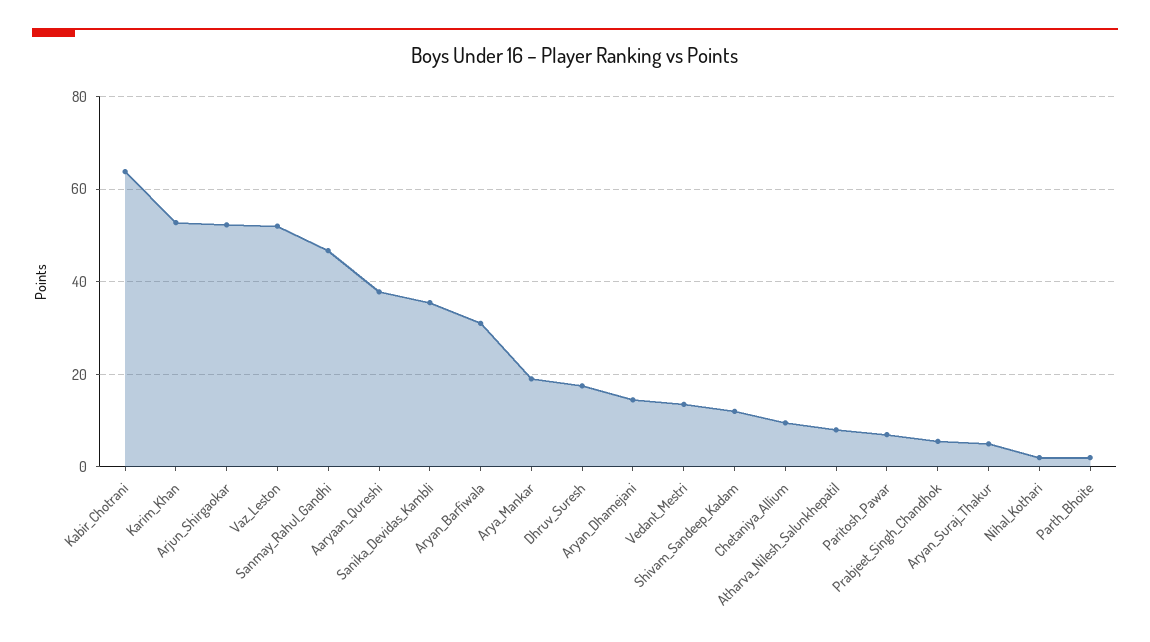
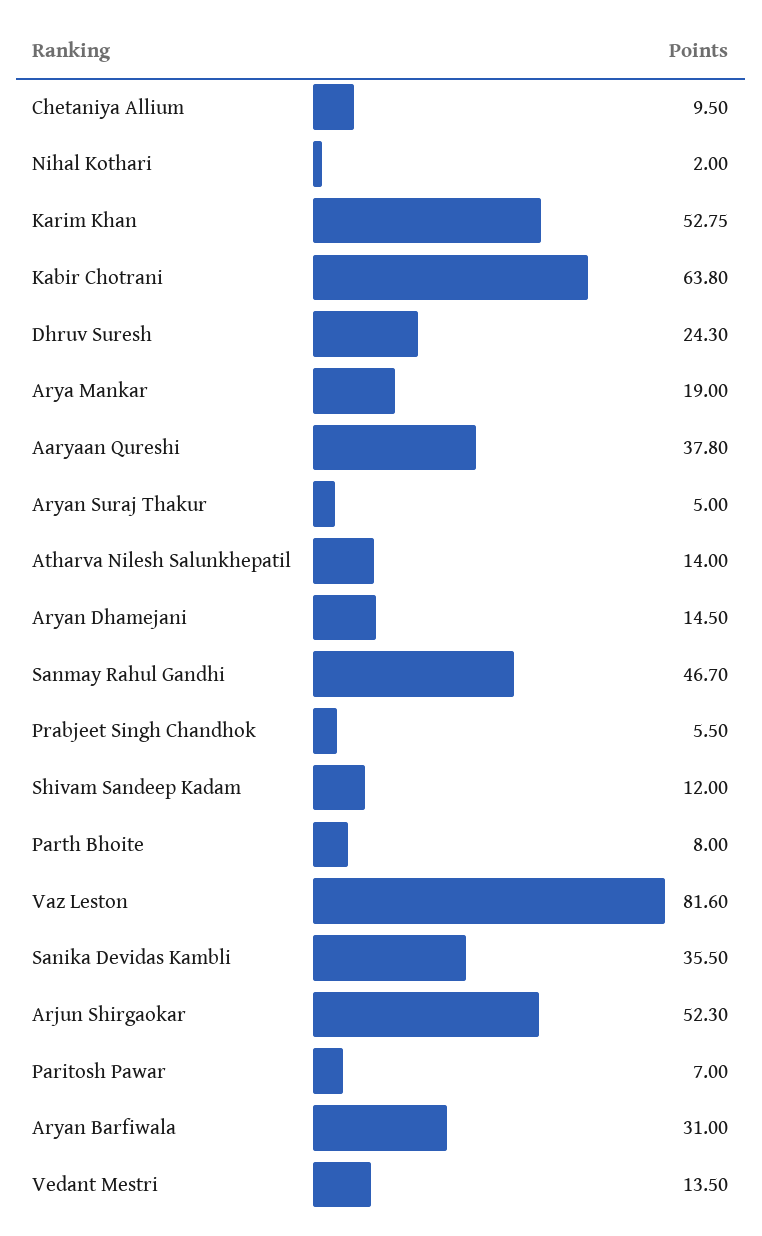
  {
    "Kabir_Chotrani": 63.8,
    "Karim_Khan": 52.75,
    "Arjun_Shirgaokar": 52.3,
-   "Vaz_Leston": 52,
+   "Vaz_Leston": 81.6,
    "Sanmay_Rahul_Gandhi": 46.7,
    "Aaryaan_Qureshi": 37.8,
    "Sanika_Devidas_Kambli": 35.5,
    "Aryan_Barfiwala": 31,
    "Arya_Mankar": 19,
-   "Dhruv_Suresh": 18,
+   "Dhruv_Suresh": 24.3,
    "Aryan_Dhamejani": 14.5,
    "Vedant_Mestri": 13.5,
    "Shivam_Sandeep_Kadam": 12,
    "Chetaniya_Allium": 9.5,
-   "Atharva_Nilesh_Salunkhepatil": 8,
+   "Atharva_Nilesh_Salunkhepatil": 14,
    "Paritosh_Pawar": 7,
    "Prabjeet_Singh_Chandhok": 5.5,
    "Aryan_Suraj_Thakur": 5,
    "Nihal_Kothari": 2,
-   "Parth_Bhoite": 2
+   "Parth_Bhoite": 8
  }

